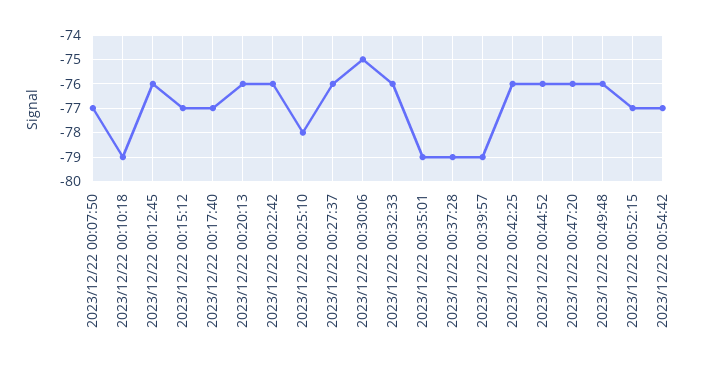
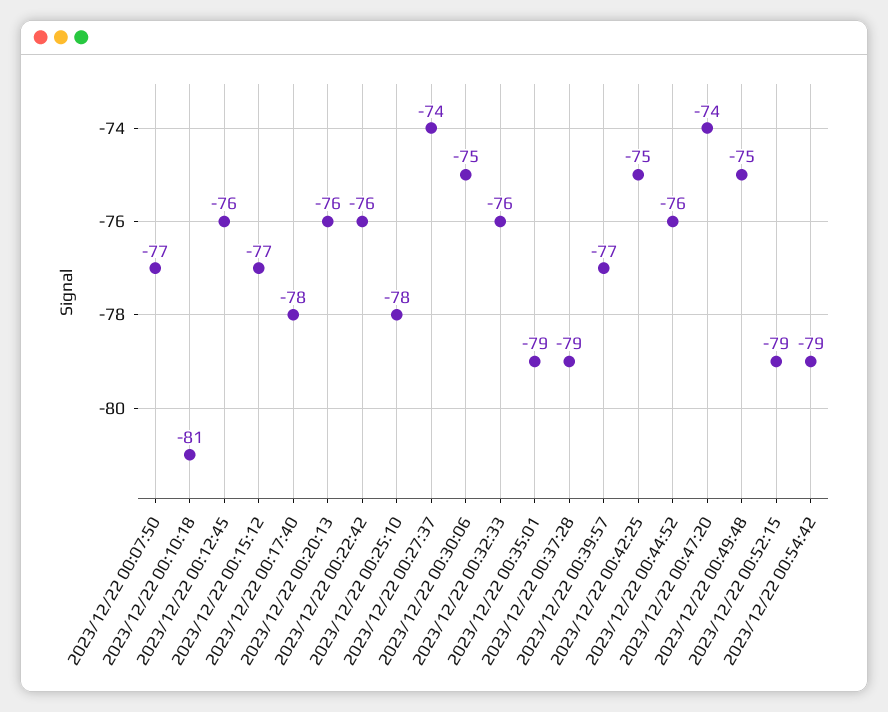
  {
    "2023/12/22 00:07:50": -77,
-   "2023/12/22 00:10:18": -79,
+   "2023/12/22 00:10:18": -81,
    "2023/12/22 00:12:45": -76,
    "2023/12/22 00:15:12": -77,
-   "2023/12/22 00:17:40": -77,
+   "2023/12/22 00:17:40": -78,
    "2023/12/22 00:20:13": -76,
    "2023/12/22 00:22:42": -76,
    "2023/12/22 00:25:10": -78,
-   "2023/12/22 00:27:37": -76,
+   "2023/12/22 00:27:37": -74,
    "2023/12/22 00:30:06": -75,
    "2023/12/22 00:32:33": -76,
    "2023/12/22 00:35:01": -79,
    "2023/12/22 00:37:28": -79,
-   "2023/12/22 00:39:57": -79,
+   "2023/12/22 00:39:57": -77,
-   "2023/12/22 00:42:25": -76,
+   "2023/12/22 00:42:25": -75,
    "2023/12/22 00:44:52": -76,
-   "2023/12/22 00:47:20": -76,
+   "2023/12/22 00:47:20": -74,
-   "2023/12/22 00:49:48": -76,
+   "2023/12/22 00:49:48": -75,
-   "2023/12/22 00:52:15": -77,
+   "2023/12/22 00:52:15": -79,
-   "2023/12/22 00:54:42": -77
+   "2023/12/22 00:54:42": -79
  }

